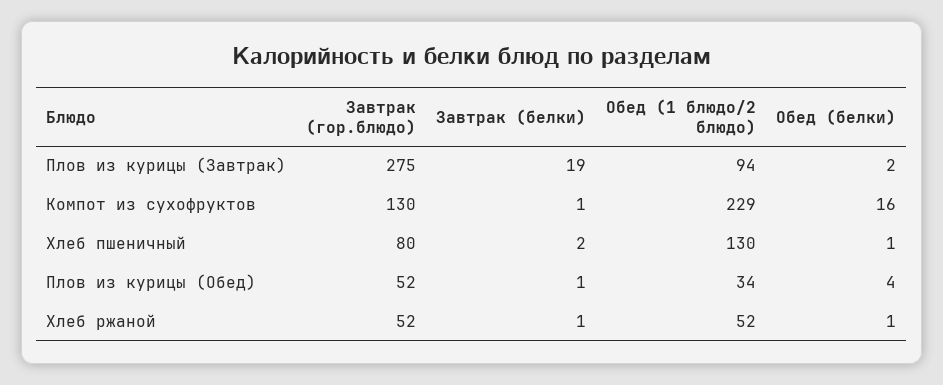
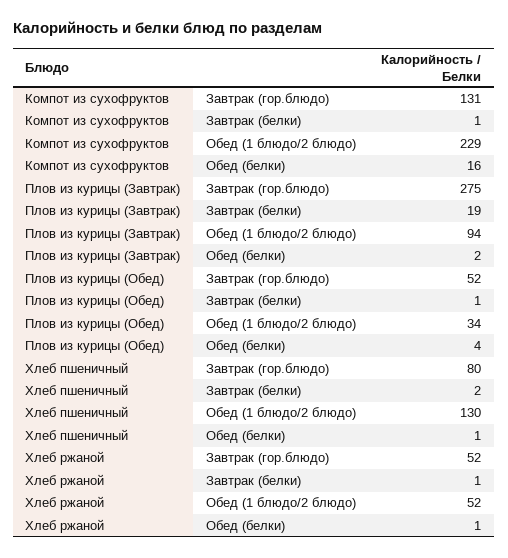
  {
    "Завтрак (гор.блюдо)": {
      "Плов из курицы (Завтрак)": 275,
-     "Компот из сухофруктов": 130,
+     "Компот из сухофруктов": 131,
      "Хлеб пшеничный": 80,
      "Плов из курицы (Обед)": 52,
      "Хлеб ржаной": 52
    },
    "Завтрак (белки)": {
      "Плов из курицы (Завтрак)": 19,
      "Компот из сухофруктов": 1,
      "Хлеб пшеничный": 2,
      "Плов из курицы (Обед)": 1,
      "Хлеб ржаной": 1
    },
    "Обед (1 блюдо/2 блюдо)": {
      "Плов из курицы (Завтрак)": 94,
      "Компот из сухофруктов": 229,
      "Хлеб пшеничный": 130,
      "Плов из курицы (Обед)": 34,
      "Хлеб ржаной": 52
    },
    "Обед (белки)": {
      "Плов из курицы (Завтрак)": 2,
      "Компот из сухофруктов": 16,
      "Хлеб пшеничный": 1,
      "Плов из курицы (Обед)": 4,
      "Хлеб ржаной": 1
    }
  }

